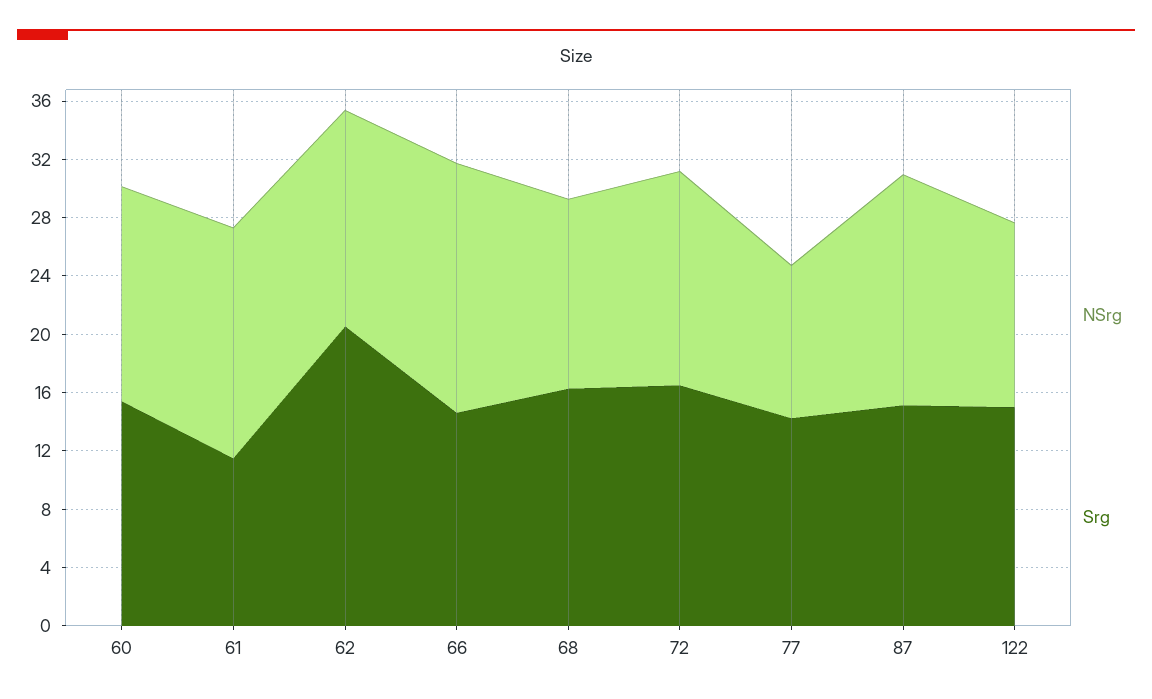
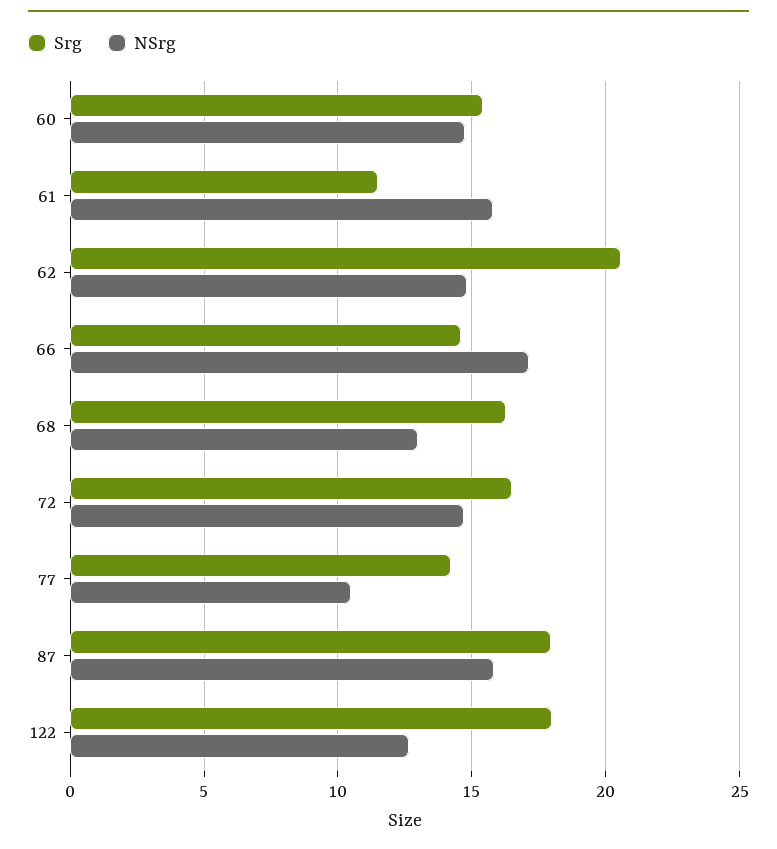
  {
    "NSrg": {
      "60": 14.5,
      "61": 16,
      "62": 15,
      "66": 17,
      "68": 13,
      "72": 14.5,
      "77": 10.5,
      "87": 16,
      "122": 12.5
    },
    "Srg": {
      "60": 15.5,
      "61": 11.5,
      "62": 20.5,
      "66": 14.5,
      "68": 16.5,
      "72": 16.5,
      "77": 14,
-     "87": 15,
+     "87": 18,
-     "122": 15
+     "122": 18
    }
  }

